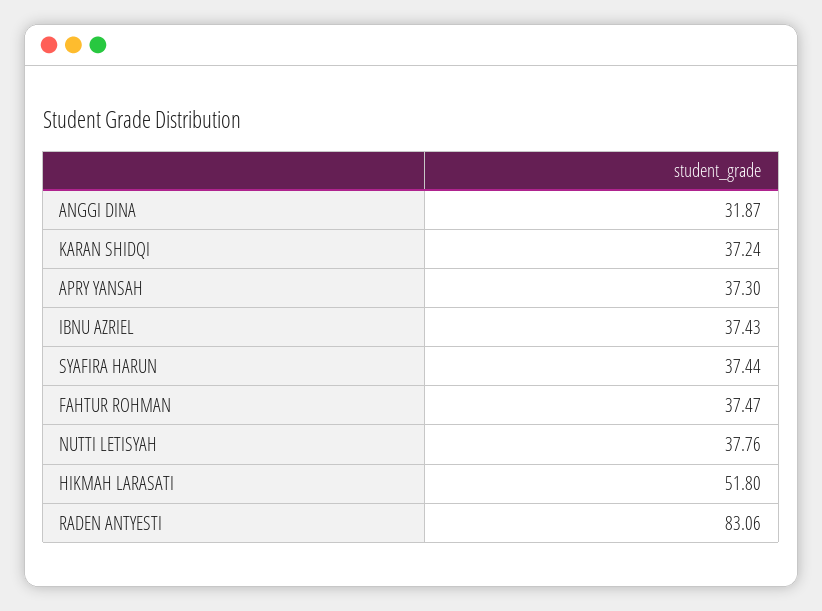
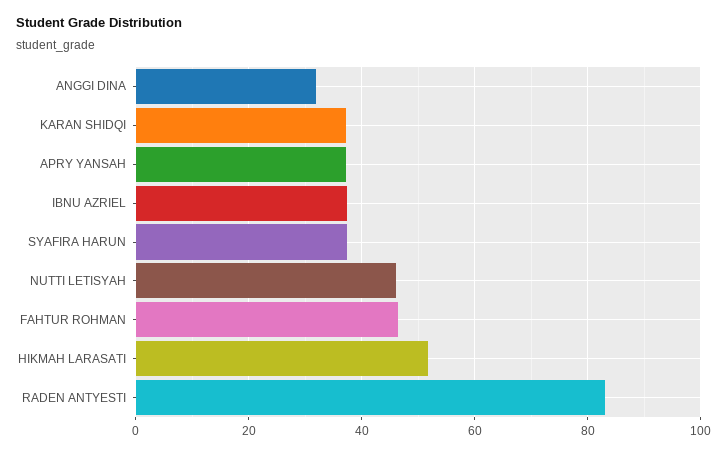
  {
    "ANGGI DINA": 31.87,
    "KARAN SHIDQI": 37.24,
    "APRY YANSAH": 37.3,
    "IBNU AZRIEL": 37.43,
    "SYAFIRA HARUN": 37.44,
-   "FAHTUR ROHMAN": 37.47,
+   "FAHTUR ROHMAN": 46,
-   "NUTTI LETISYAH": 37.76,
+   "NUTTI LETISYAH": 46,
    "HIKMAH LARASATI": 51.8,
    "RADEN ANTYESTI": 83.06
  }

